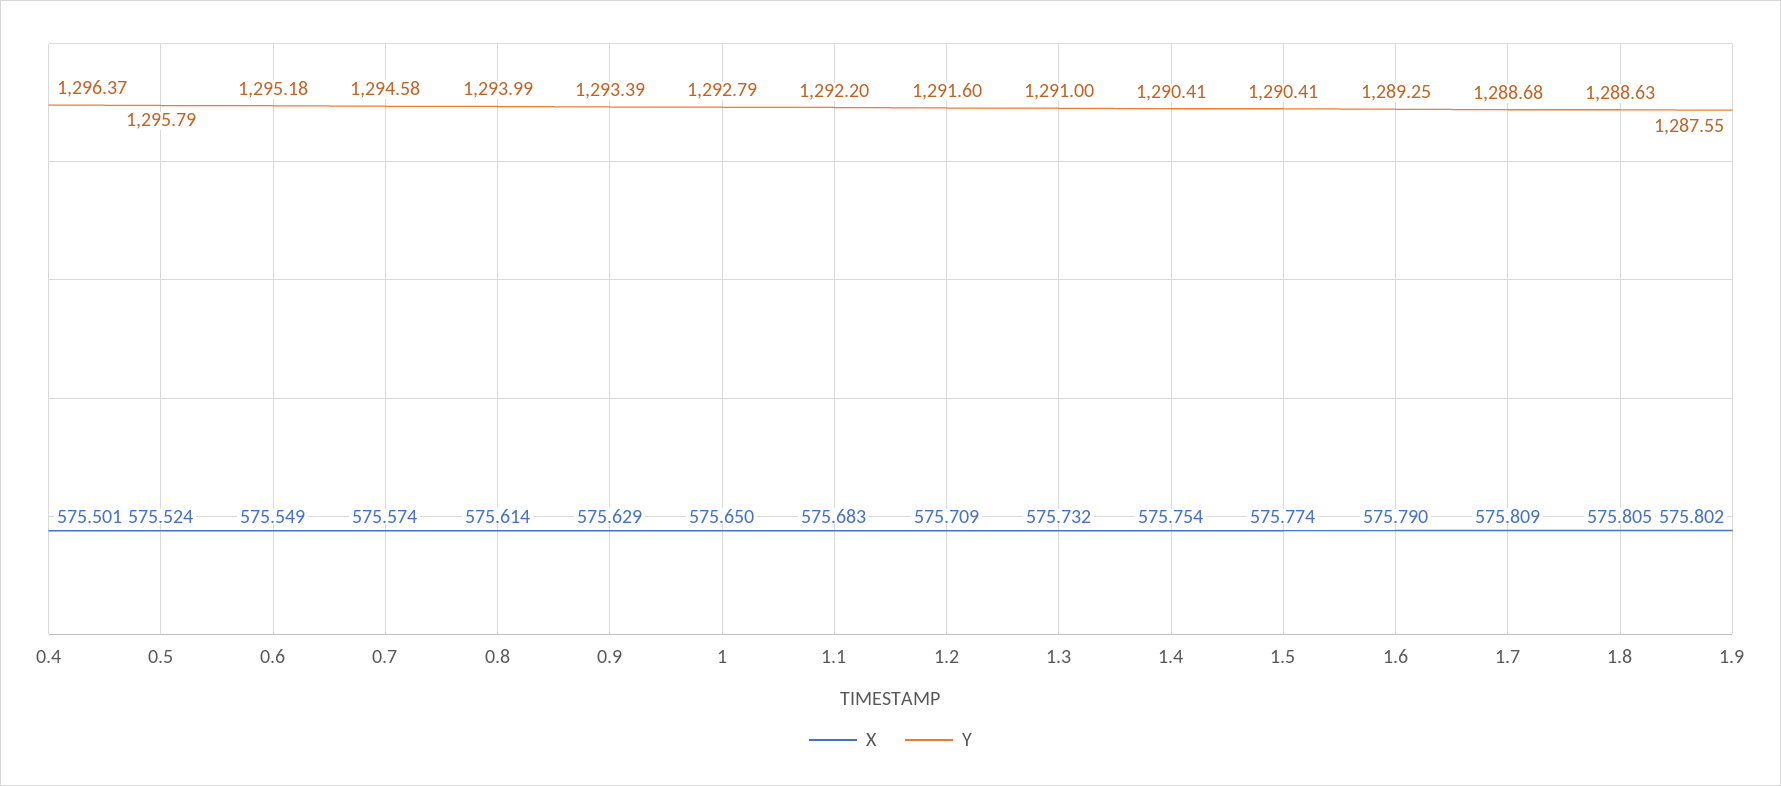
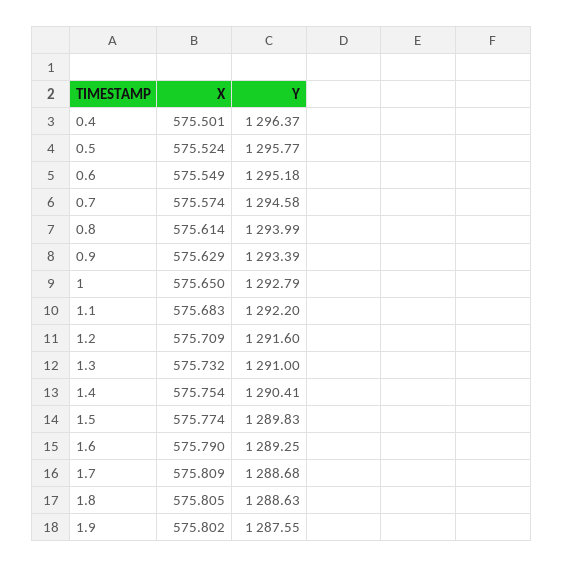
  {
    "X": {
      "0.4": 575.501,
      "0.5": 575.524,
      "0.6": 575.549,
      "0.7": 575.574,
      "0.8": 575.614,
      "0.9": 575.629,
      "1": 575.65,
      "1.1": 575.683,
      "1.2": 575.709,
      "1.3": 575.732,
      "1.4": 575.754,
      "1.5": 575.774,
      "1.6": 575.79,
      "1.7": 575.809,
      "1.8": 575.805,
      "1.9": 575.802
    },
    "Y": {
      "0.4": 1296.37,
-     "0.5": 1295.79,
+     "0.5": 1295.77,
      "0.6": 1295.18,
      "0.7": 1294.58,
      "0.8": 1293.99,
      "0.9": 1293.39,
      "1": 1292.79,
      "1.1": 1292.2,
      "1.2": 1291.6,
      "1.3": 1291,
      "1.4": 1290.41,
-     "1.5": 1290.41,
+     "1.5": 1289.83,
      "1.6": 1289.25,
      "1.7": 1288.68,
      "1.8": 1288.63,
      "1.9": 1287.55
    }
  }

